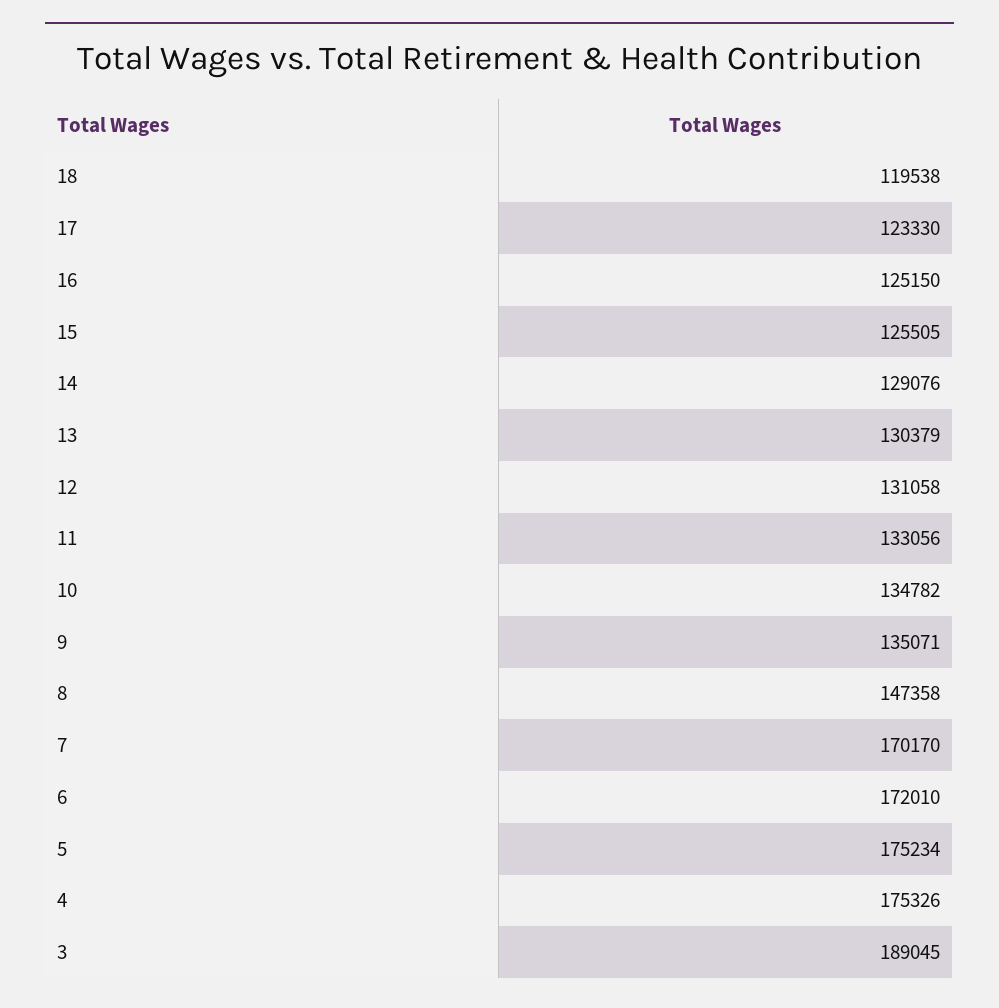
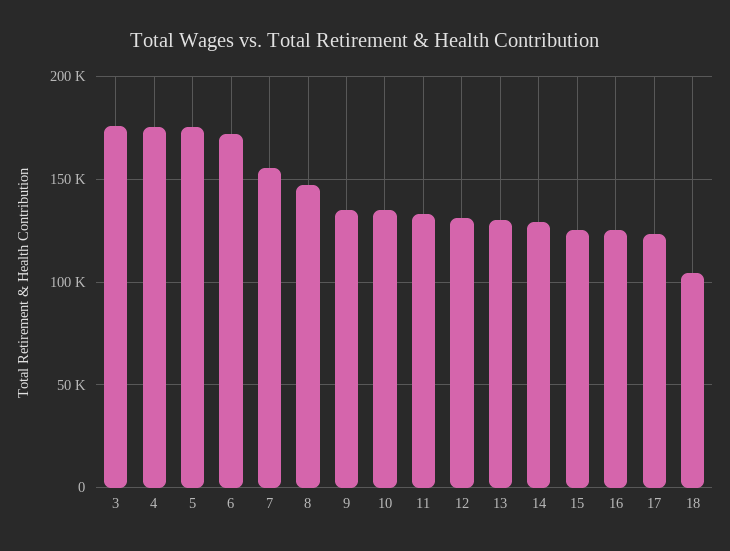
  {
-   "18": 119538,
+   "18": 105000,
    "17": 123330,
    "16": 125150,
    "15": 125505,
    "14": 129076,
    "13": 130379,
    "12": 131058,
    "11": 133056,
    "10": 134782,
    "9": 135071,
    "8": 147358,
-   "7": 170170,
+   "7": 155000,
    "6": 172010,
    "5": 175234,
    "4": 175326,
-   "3": 189045
+   "3": 175000
  }

